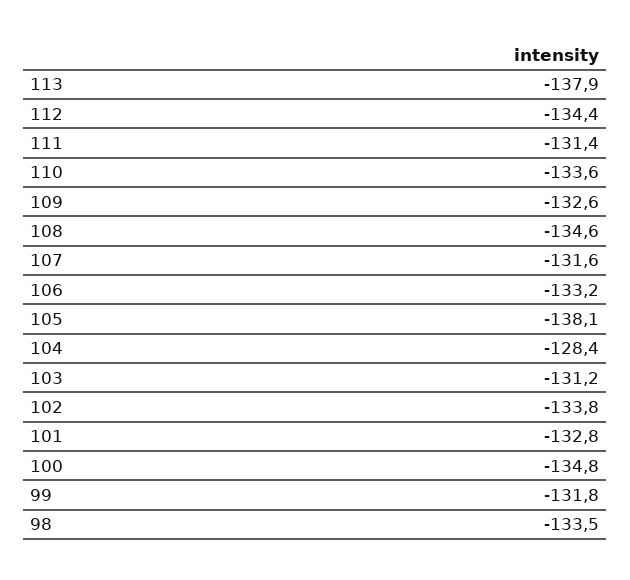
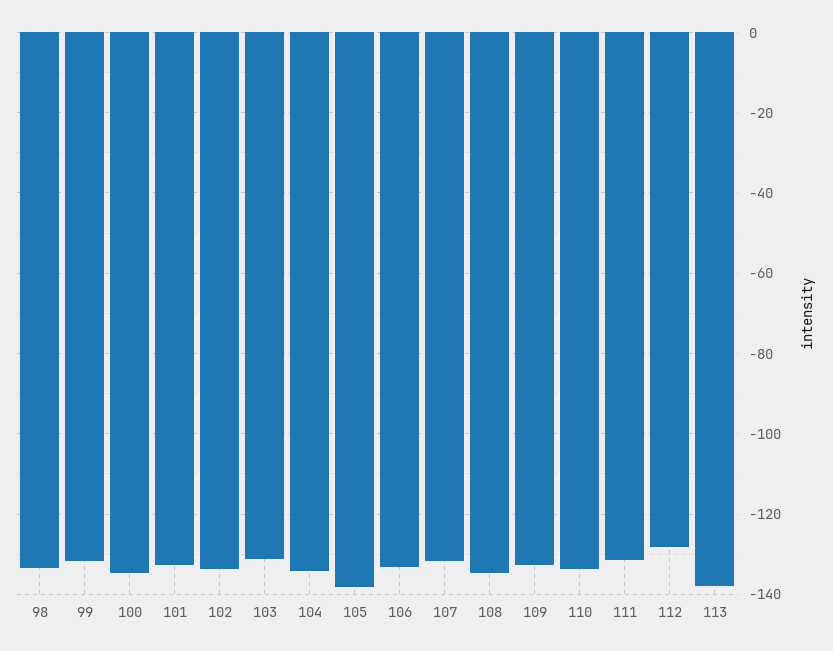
  {
    "113": -137.9,
-   "112": -134.4,
+   "112": -128,
    "111": -131.4,
    "110": -133.6,
    "109": -132.6,
    "108": -134.6,
    "107": -131.6,
    "106": -133.2,
    "105": -138.1,
-   "104": -128.4,
+   "104": -134,
    "103": -131.2,
    "102": -133.8,
    "101": -132.8,
    "100": -134.8,
    "99": -131.8,
    "98": -133.5
  }

